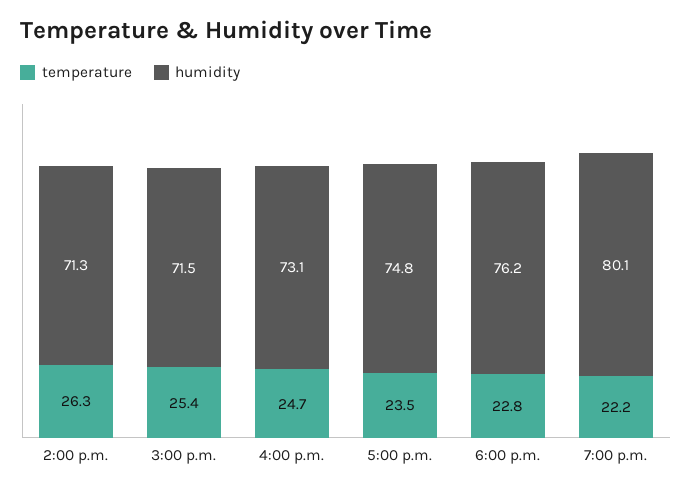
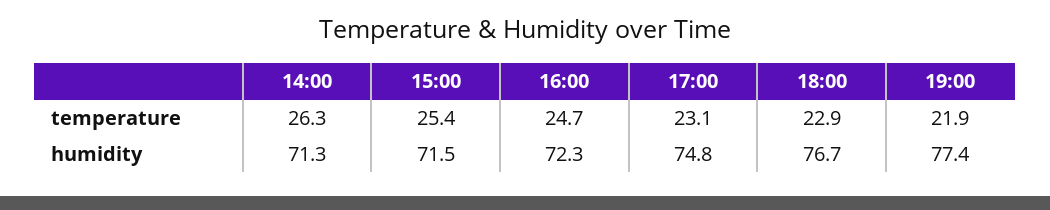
  {
    "temperature": {
      "2:00 p.m.": 26.3,
      "3:00 p.m.": 25.4,
      "4:00 p.m.": 24.7,
-     "5:00 p.m.": 23.5,
+     "5:00 p.m.": 23.1,
-     "6:00 p.m.": 22.8,
+     "6:00 p.m.": 22.9,
-     "7:00 p.m.": 22.2
+     "7:00 p.m.": 21.9
    },
    "humidity": {
      "2:00 p.m.": 71.3,
      "3:00 p.m.": 71.5,
-     "4:00 p.m.": 73.1,
+     "4:00 p.m.": 72.3,
      "5:00 p.m.": 74.8,
-     "6:00 p.m.": 76.2,
+     "6:00 p.m.": 76.7,
-     "7:00 p.m.": 80.1
+     "7:00 p.m.": 77.4
    }
  }

